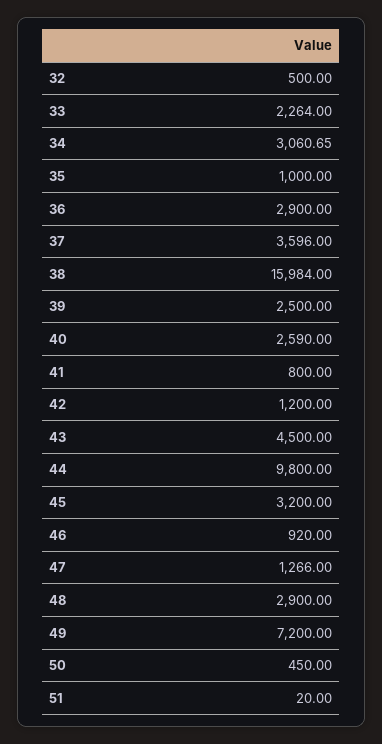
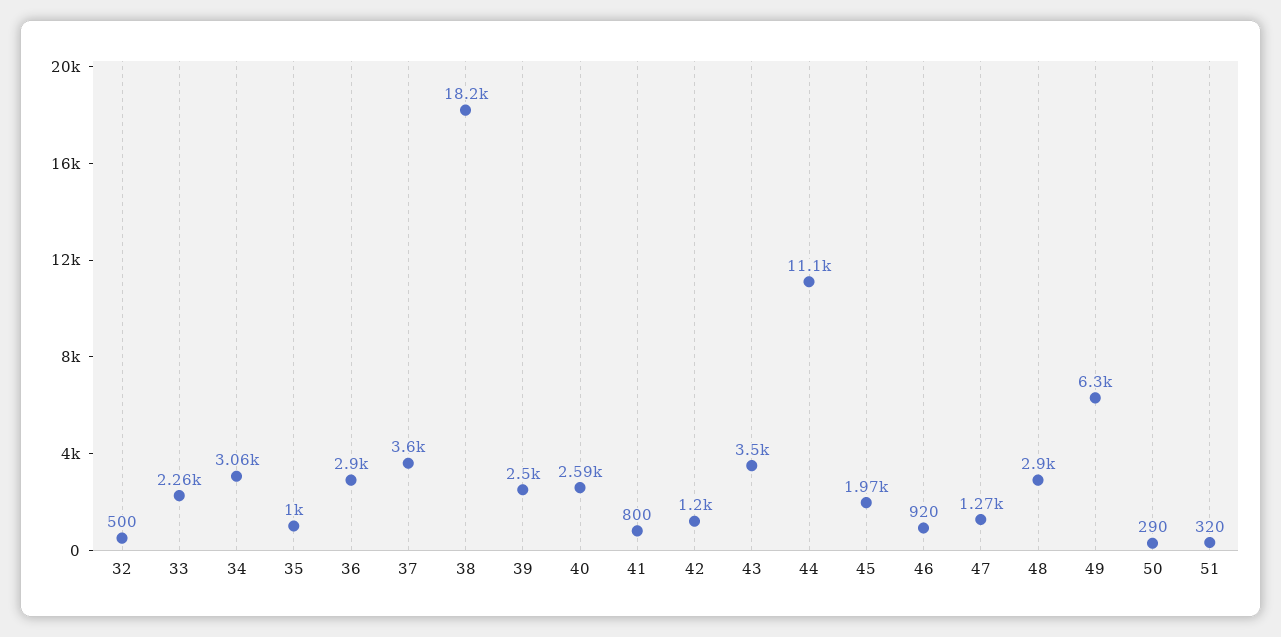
  {
    "32": 500,
    "33": 2264,
    "34": 3060.65,
    "35": 1000,
    "36": 2900,
    "37": 3596,
-   "38": 15984,
+   "38": 18200,
    "39": 2500,
    "40": 2590,
    "41": 800,
    "42": 1200,
-   "43": 4500,
+   "43": 3500,
-   "44": 9800,
+   "44": 11100,
-   "45": 3200,
+   "45": 1970,
    "46": 920,
    "47": 1266,
    "48": 2900,
-   "49": 7200,
+   "49": 6300,
-   "50": 450,
+   "50": 290,
-   "51": 20
+   "51": 320
  }

